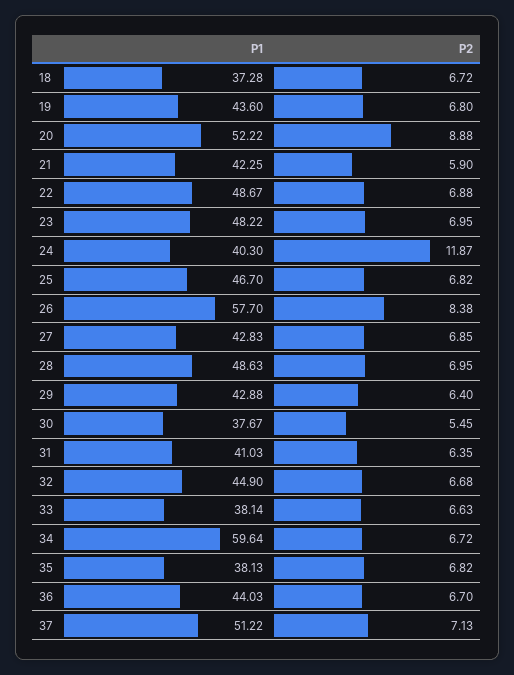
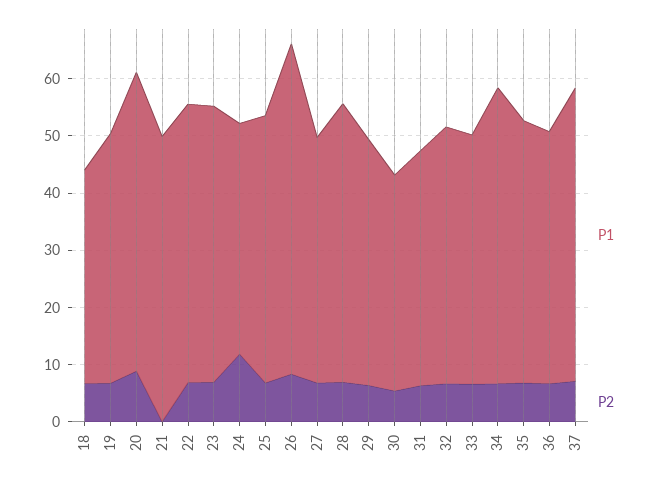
  {
    "P1": {
      "18": 37.28,
      "19": 43.6,
      "20": 52.22,
-     "21": 42.25,
+     "21": 50,
      "22": 48.67,
      "23": 48.22,
      "24": 40.3,
      "25": 46.7,
      "26": 57.7,
      "27": 42.83,
      "28": 48.63,
      "29": 42.88,
      "30": 37.67,
      "31": 41.03,
      "32": 44.9,
-     "33": 38.14,
+     "33": 44,
-     "34": 59.64,
+     "34": 52,
-     "35": 38.13,
+     "35": 46,
      "36": 44.03,
      "37": 51.22
    },
    "P2": {
      "18": 6.72,
      "19": 6.8,
      "20": 8.88,
-     "21": 5.9,
+     "21": 0,
      "22": 6.88,
      "23": 6.95,
      "24": 11.87,
      "25": 6.82,
      "26": 8.38,
      "27": 6.85,
      "28": 6.95,
      "29": 6.4,
      "30": 5.45,
      "31": 6.35,
      "32": 6.68,
      "33": 6.63,
      "34": 6.72,
      "35": 6.82,
      "36": 6.7,
      "37": 7.13
    }
  }

